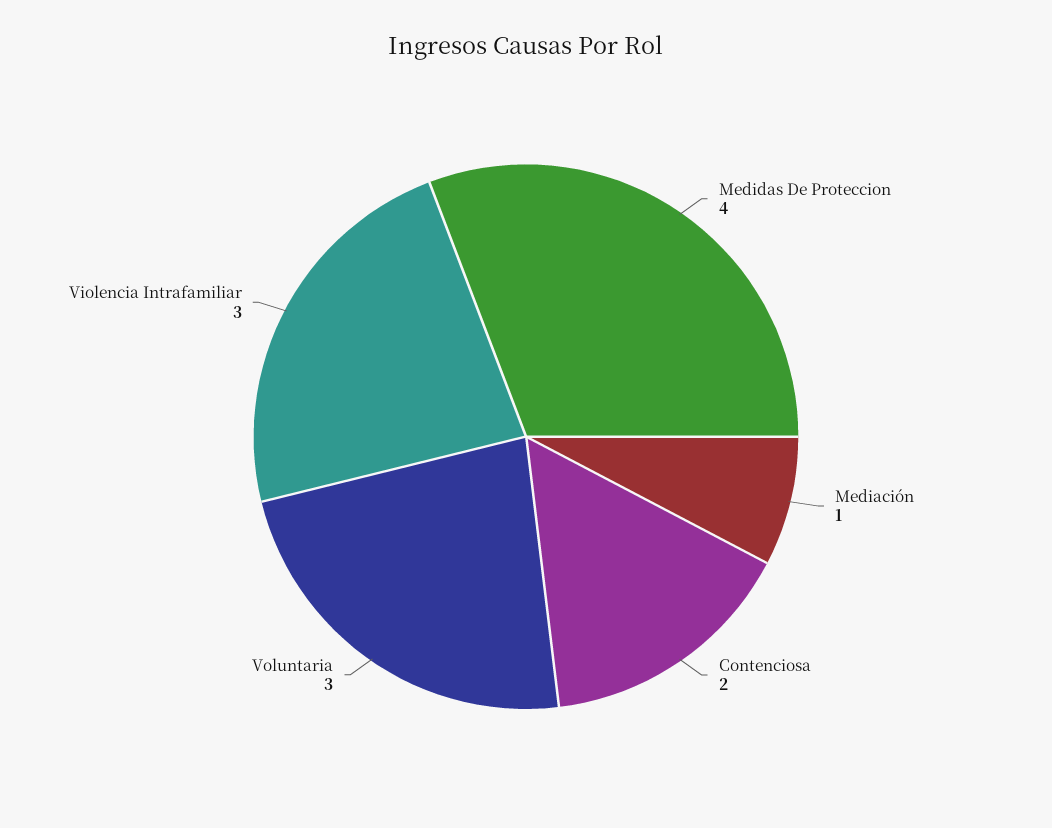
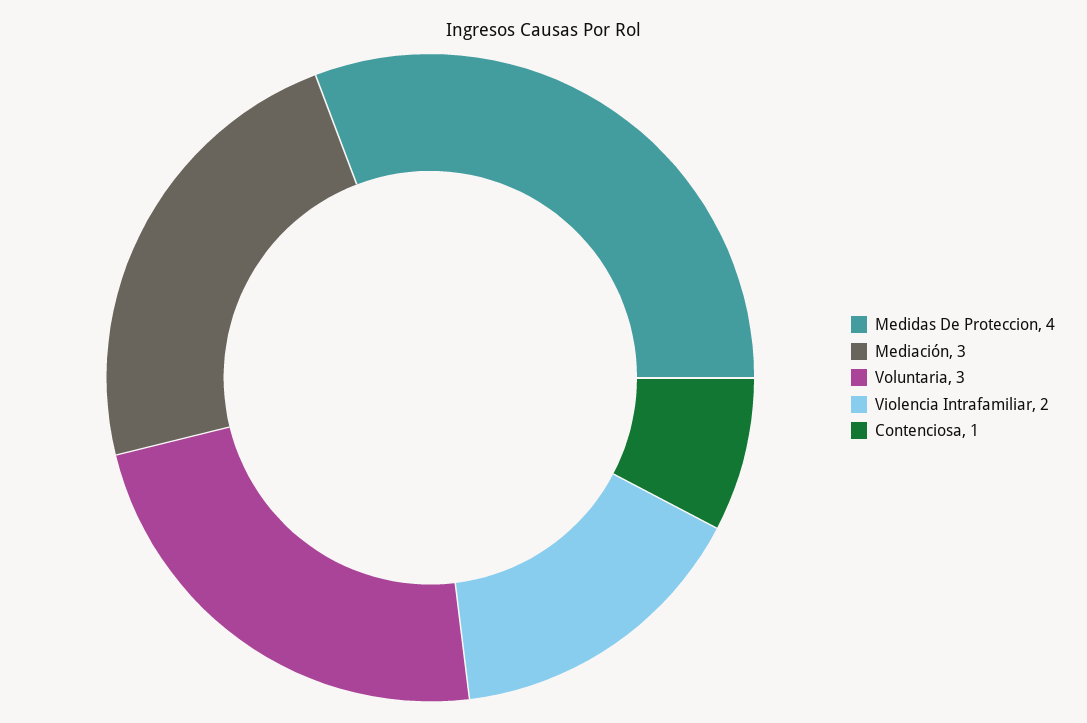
  {
    "Medidas De Proteccion": 4,
-   "Mediación": 1,
+   "Mediación": 3,
-   "Contenciosa": 2,
+   "Contenciosa": 1,
    "Voluntaria": 3,
-   "Violencia Intrafamiliar": 3
+   "Violencia Intrafamiliar": 2
  }

